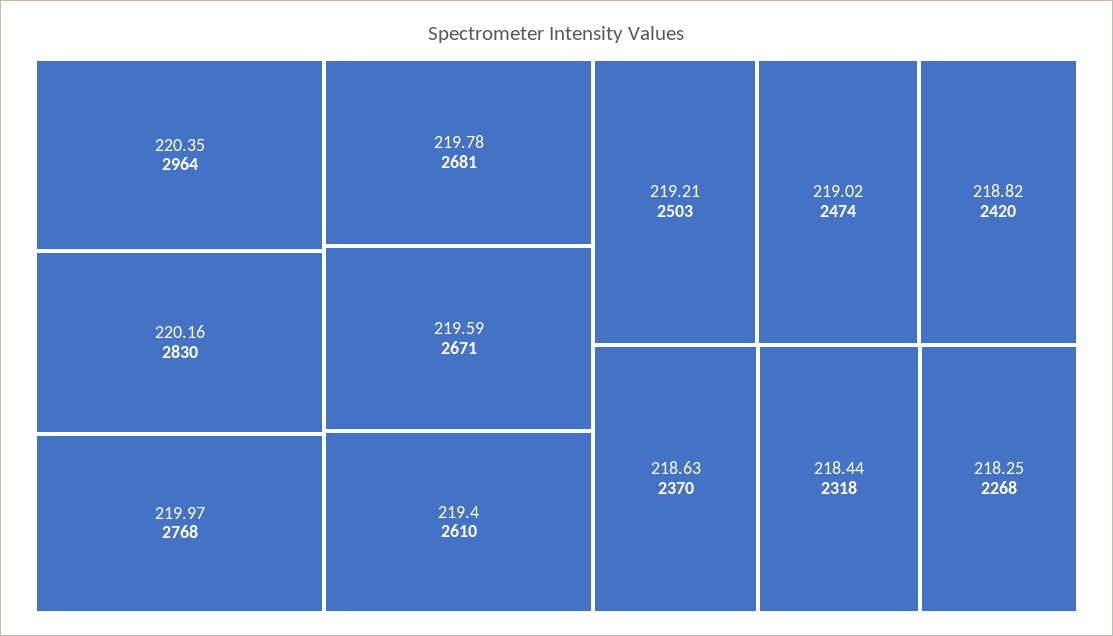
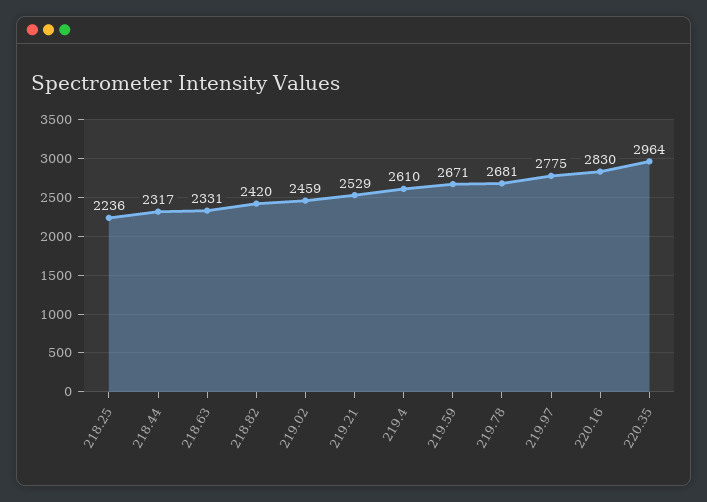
  {
    "220.35": 2964,
    "220.16": 2830,
-   "219.97": 2768,
+   "219.97": 2775,
    "219.78": 2681,
    "219.59": 2671,
    "219.4": 2610,
-   "219.21": 2503,
+   "219.21": 2529,
-   "219.02": 2474,
+   "219.02": 2459,
    "218.82": 2420,
-   "218.63": 2370,
+   "218.63": 2331,
-   "218.44": 2318,
+   "218.44": 2317,
-   "218.25": 2268
+   "218.25": 2236
  }

